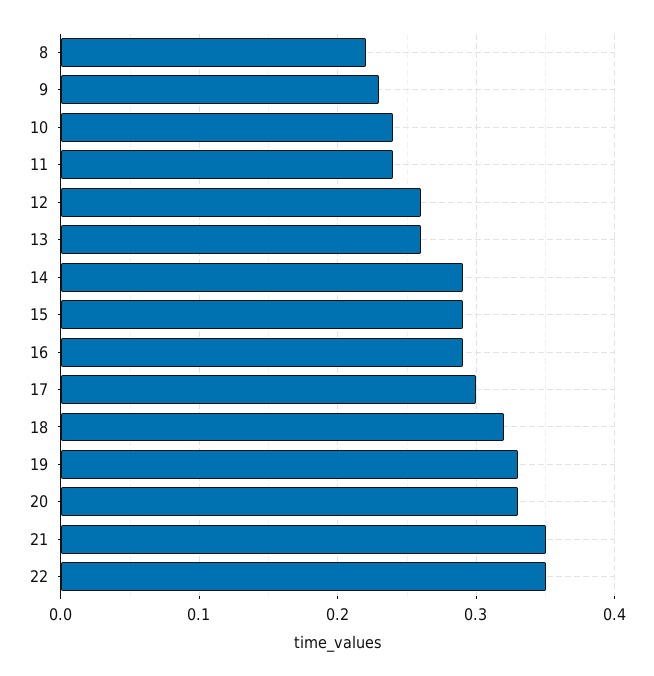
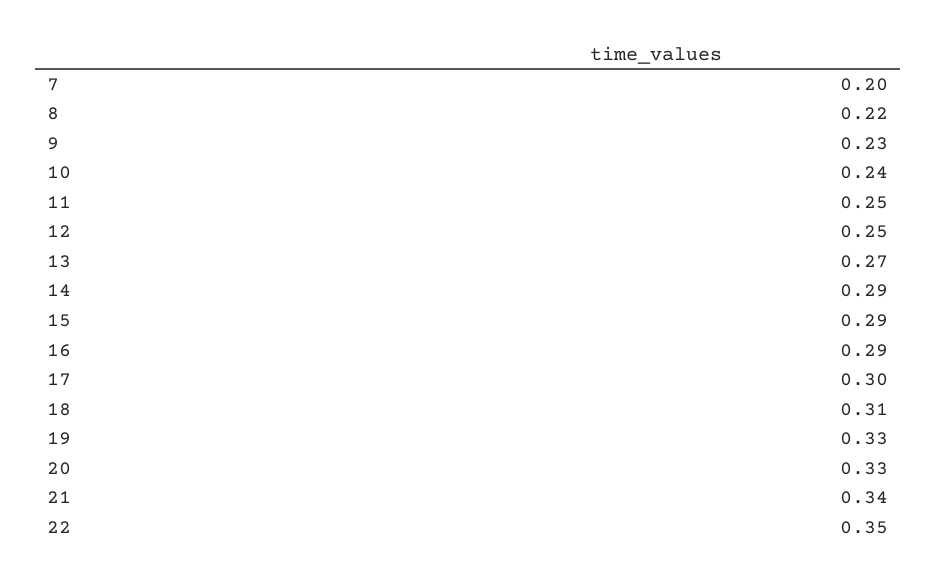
  {
    "8": 0.22,
    "9": 0.23,
    "10": 0.24,
-   "11": 0.24,
+   "11": 0.25,
-   "12": 0.26,
+   "12": 0.25,
-   "13": 0.26,
+   "13": 0.27,
    "14": 0.29,
    "15": 0.29,
    "16": 0.29,
    "17": 0.3,
-   "18": 0.32,
+   "18": 0.31,
    "19": 0.33,
    "20": 0.33,
-   "21": 0.35,
+   "21": 0.34,
-   "22": 0.35
+   "22": 0.35,
+   "7": 0.2
  }

